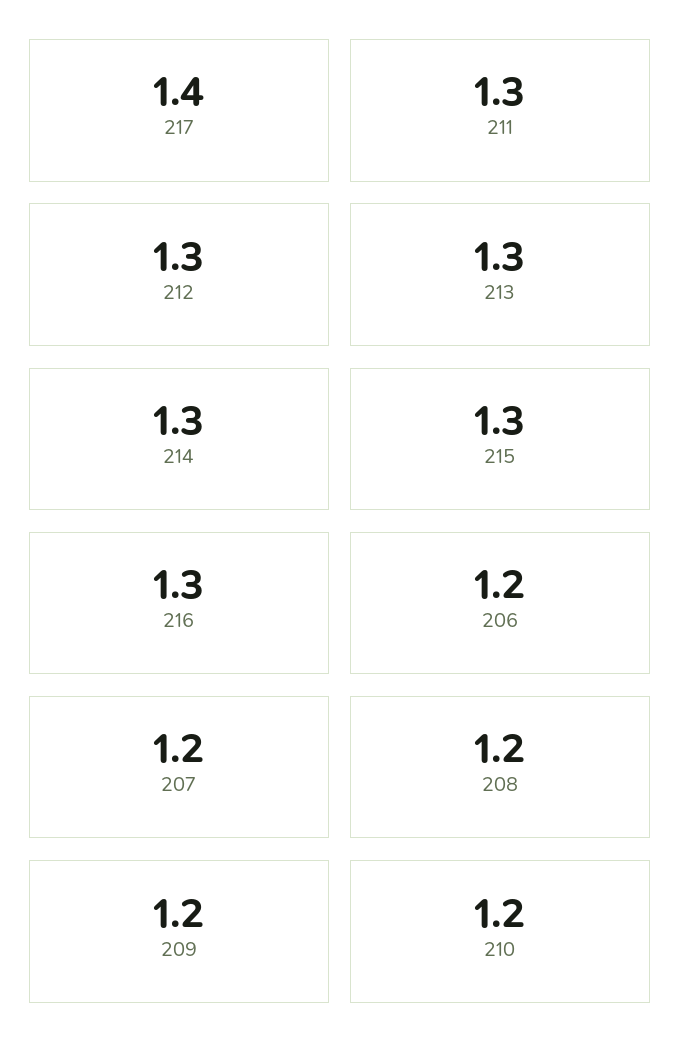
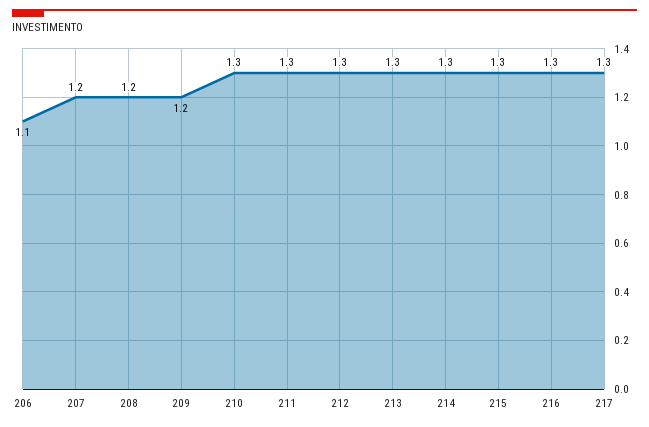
  {
-   "217": 1.4,
+   "217": 1.3,
    "211": 1.3,
    "212": 1.3,
    "213": 1.3,
    "214": 1.3,
    "215": 1.3,
    "216": 1.3,
-   "206": 1.2,
+   "206": 1.1,
    "207": 1.2,
    "208": 1.2,
    "209": 1.2,
-   "210": 1.2
+   "210": 1.3
  }

